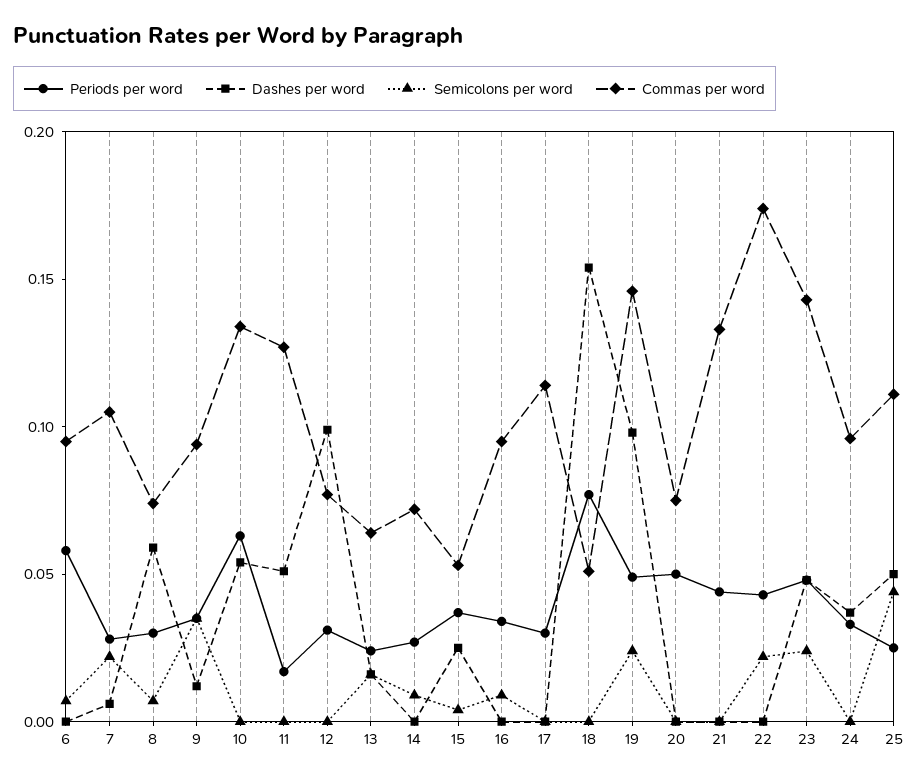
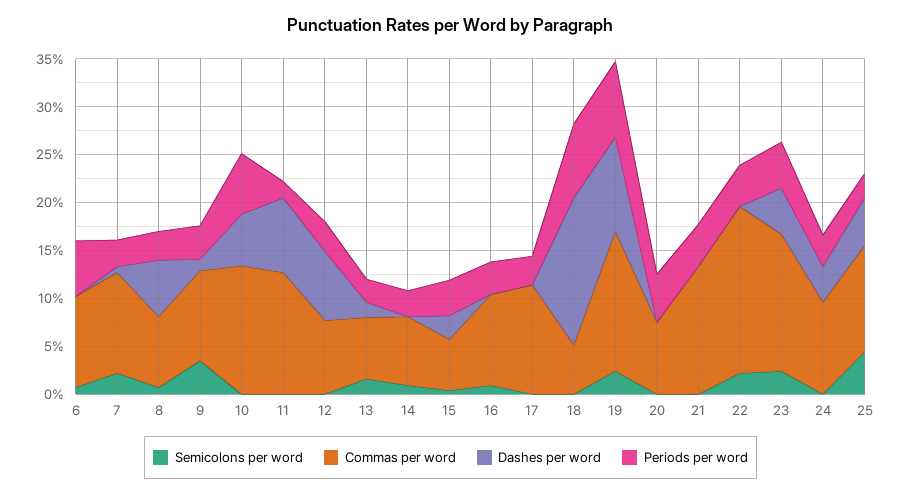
  {
    "Periods per word": {
      "6": 0.06,
      "7": 0.03,
      "8": 0.03,
      "9": 0.04,
      "10": 0.06,
      "11": 0.02,
      "12": 0.03,
      "13": 0.02,
      "14": 0.03,
      "15": 0.04,
      "16": 0.03,
      "17": 0.03,
      "18": 0.08,
-     "19": 0.05,
+     "19": 0.08,
      "20": 0.05,
      "21": 0.04,
      "22": 0.04,
      "23": 0.05,
      "24": 0.03,
      "25": 0.03
    },
    "Dashes per word": {
      "6": 0,
      "7": 0.01,
      "8": 0.06,
      "9": 0.01,
      "10": 0.05,
-     "11": 0.05,
+     "11": 0.08,
-     "12": 0.1,
+     "12": 0.07,
      "13": 0.02,
      "14": 0,
      "15": 0.03,
      "16": 0,
      "17": 0,
      "18": 0.15,
      "19": 0.1,
      "20": 0,
      "21": 0,
      "22": 0,
      "23": 0.05,
      "24": 0.04,
      "25": 0.05
    },
    "Semicolons per word": {
      "6": 0.01,
      "7": 0.02,
      "8": 0.01,
      "9": 0.04,
      "10": 0,
      "11": 0,
      "12": 0,
      "13": 0.02,
      "14": 0.01,
      "15": 0,
      "16": 0.01,
      "17": 0,
      "18": 0,
      "19": 0.02,
      "20": 0,
      "21": 0,
      "22": 0.02,
      "23": 0.02,
      "24": 0,
      "25": 0.04
    },
    "Commas per word": {
      "6": 0.1,
      "7": 0.11,
      "8": 0.07,
      "9": 0.09,
      "10": 0.13,
      "11": 0.13,
      "12": 0.08,
      "13": 0.06,
      "14": 0.07,
      "15": 0.05,
      "16": 0.1,
      "17": 0.11,
      "18": 0.05,
      "19": 0.15,
      "20": 0.08,
      "21": 0.13,
      "22": 0.17,
      "23": 0.14,
      "24": 0.1,
      "25": 0.11
    }
  }

